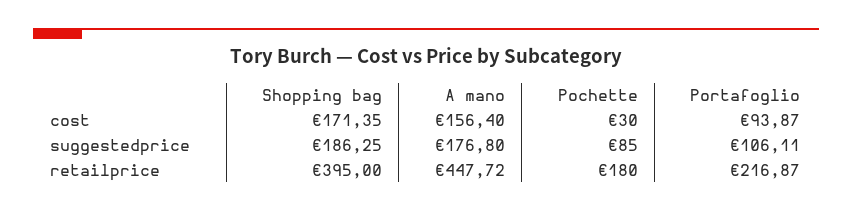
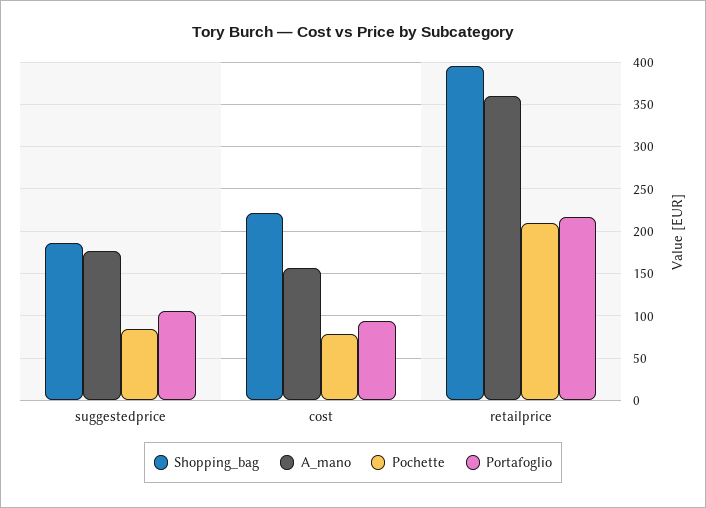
  {
    "Shopping bag": {
-     "cost": 171.35,
+     "cost": 220,
      "suggestedprice": 186.25,
      "retailprice": 395
    },
    "A mano": {
      "cost": 156.4,
      "suggestedprice": 176.8,
-     "retailprice": 447.72
+     "retailprice": 360
    },
    "Pochette": {
-     "cost": 30,
+     "cost": 80,
      "suggestedprice": 85,
-     "retailprice": 180
+     "retailprice": 210
    },
    "Portafoglio": {
      "cost": 93.87,
      "suggestedprice": 106.11,
      "retailprice": 216.87
    }
  }

